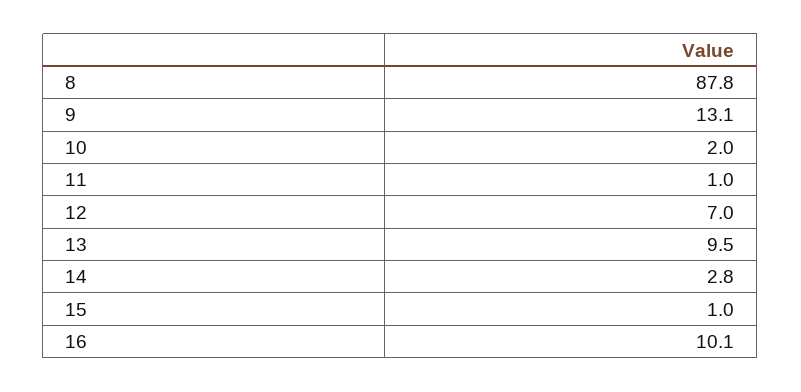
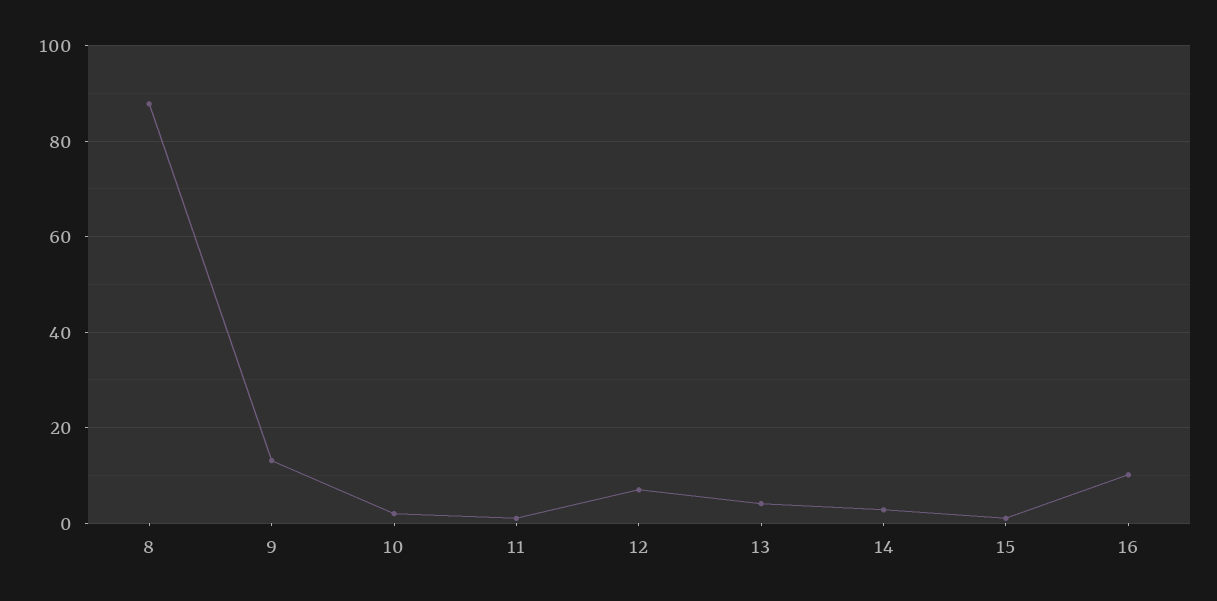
  {
    "8": 87.8,
    "9": 13.1,
    "10": 2,
    "11": 1,
    "12": 7,
-   "13": 9.5,
+   "13": 4,
    "14": 2.8,
    "15": 1,
    "16": 10.1
  }

